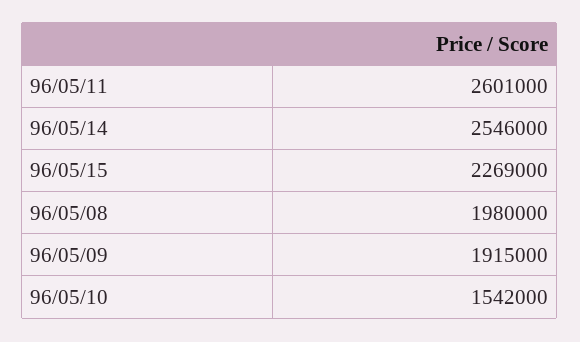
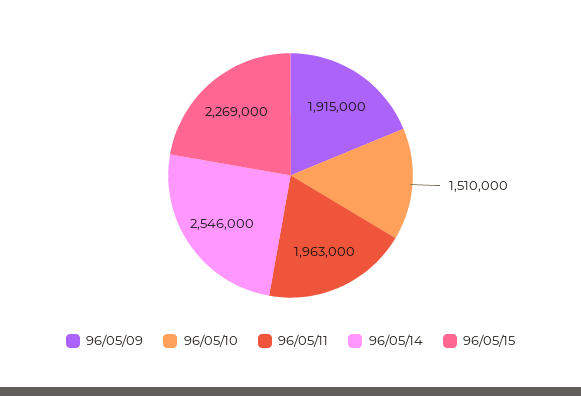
  {
-   "96/05/11": 2601000,
+   "96/05/11": 1963000,
    "96/05/14": 2546000,
    "96/05/15": 2269000,
-   "96/05/08": 1980000,
    "96/05/09": 1915000,
-   "96/05/10": 1542000
+   "96/05/10": 1510000
  }

